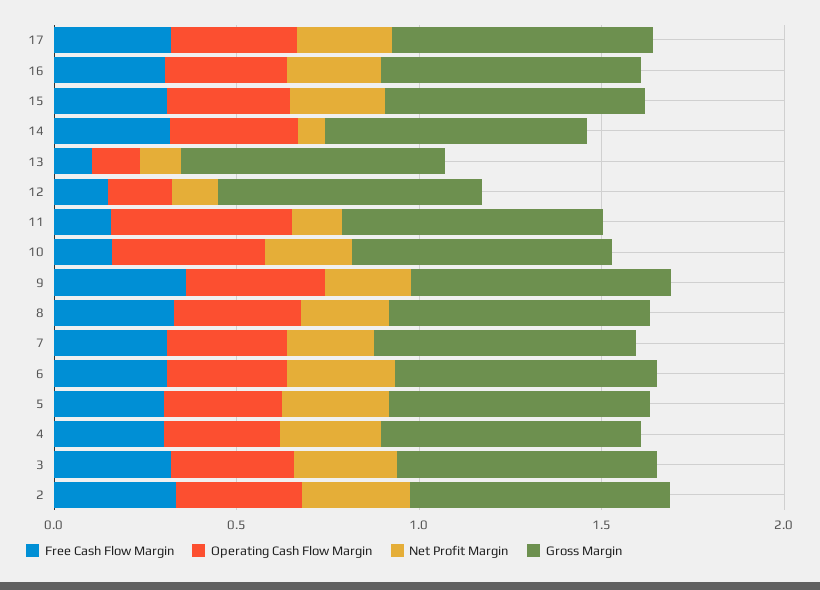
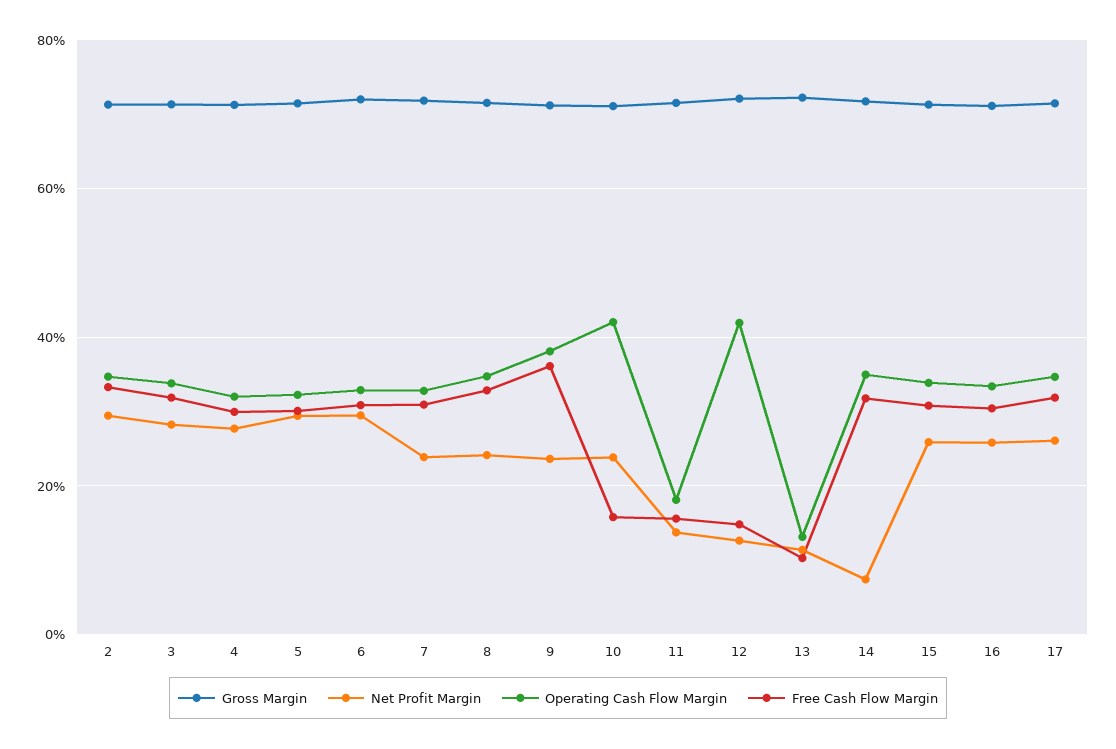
  {
    "Free Cash Flow Margin": {
      "17": 0.32,
      "16": 0.3,
      "15": 0.3,
      "14": 0.32,
      "13": 0.1,
      "12": 0.14,
      "11": 0.16,
      "10": 0.16,
      "9": 0.36,
      "8": 0.32,
      "7": 0.3,
      "6": 0.3,
      "5": 0.3,
      "4": 0.3,
      "3": 0.32,
      "2": 0.34
    },
    "Operating Cash Flow Margin": {
      "17": 0.34,
      "16": 0.34,
      "15": 0.34,
      "14": 0.34,
      "13": 0.14,
-     "12": 0.2,
+     "12": 0.42,
-     "11": 0.5,
+     "11": 0.18,
      "10": 0.42,
      "9": 0.38,
      "8": 0.34,
      "7": 0.32,
      "6": 0.32,
      "5": 0.32,
      "4": 0.32,
      "3": 0.34,
      "2": 0.34
    },
    "Net Profit Margin": {
      "17": 0.26,
      "16": 0.26,
      "15": 0.26,
      "14": 0.08,
      "13": 0.12,
      "12": 0.12,
      "11": 0.14,
      "10": 0.24,
      "9": 0.24,
      "8": 0.24,
      "7": 0.24,
      "6": 0.3,
      "5": 0.3,
      "4": 0.28,
      "3": 0.28,
      "2": 0.3
    },
    "Gross Margin": {
      "17": 0.72,
      "16": 0.72,
      "15": 0.72,
      "14": 0.72,
      "13": 0.72,
      "12": 0.72,
      "11": 0.72,
      "10": 0.72,
      "9": 0.72,
      "8": 0.72,
      "7": 0.72,
      "6": 0.72,
      "5": 0.72,
      "4": 0.72,
      "3": 0.72,
      "2": 0.72
    }
  }

